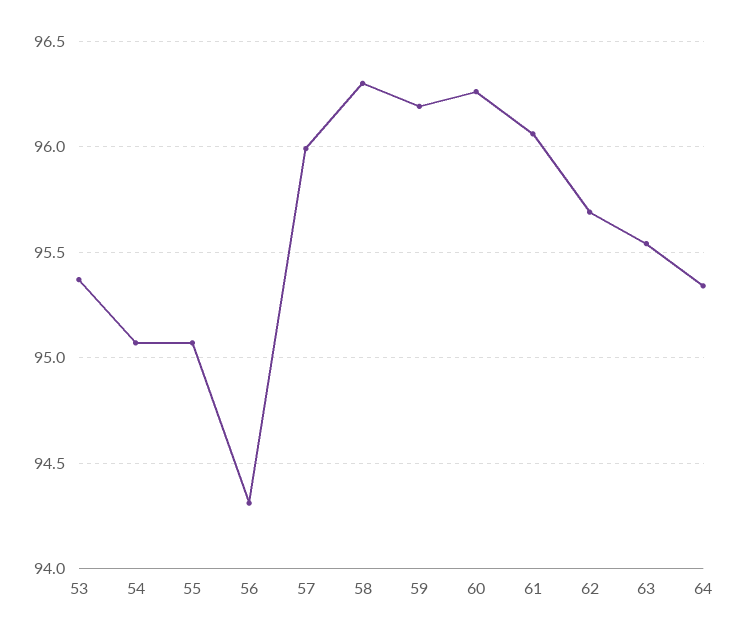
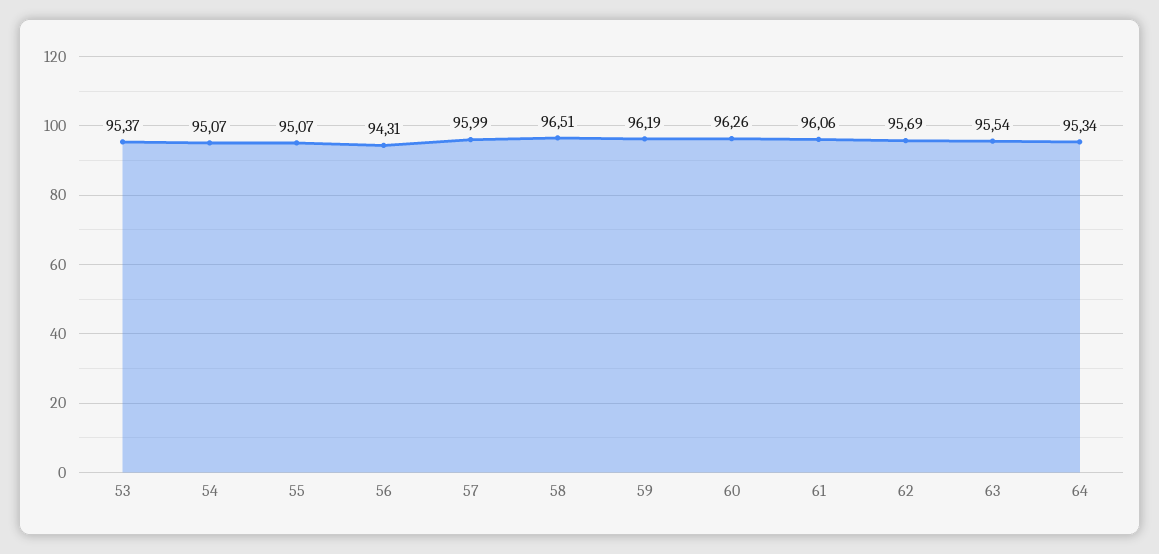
  {
    "53": 95.37,
    "54": 95.07,
    "55": 95.07,
    "56": 94.31,
    "57": 95.99,
-   "58": 96.3,
+   "58": 96.51,
    "59": 96.19,
    "60": 96.26,
    "61": 96.06,
    "62": 95.69,
    "63": 95.54,
    "64": 95.34
  }

